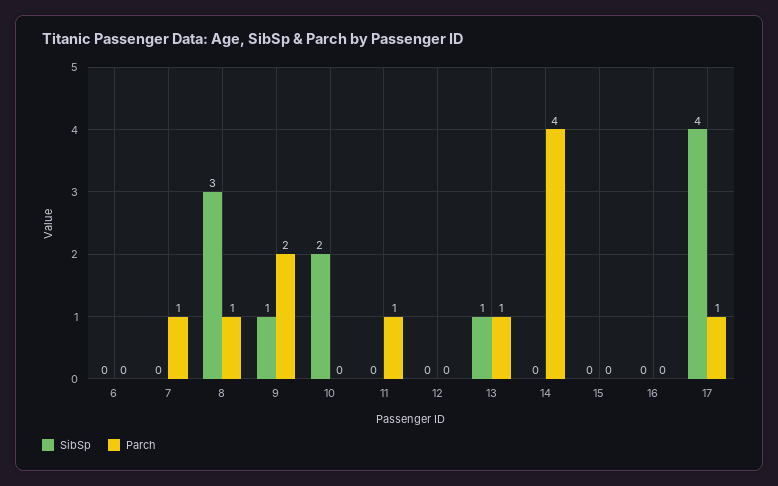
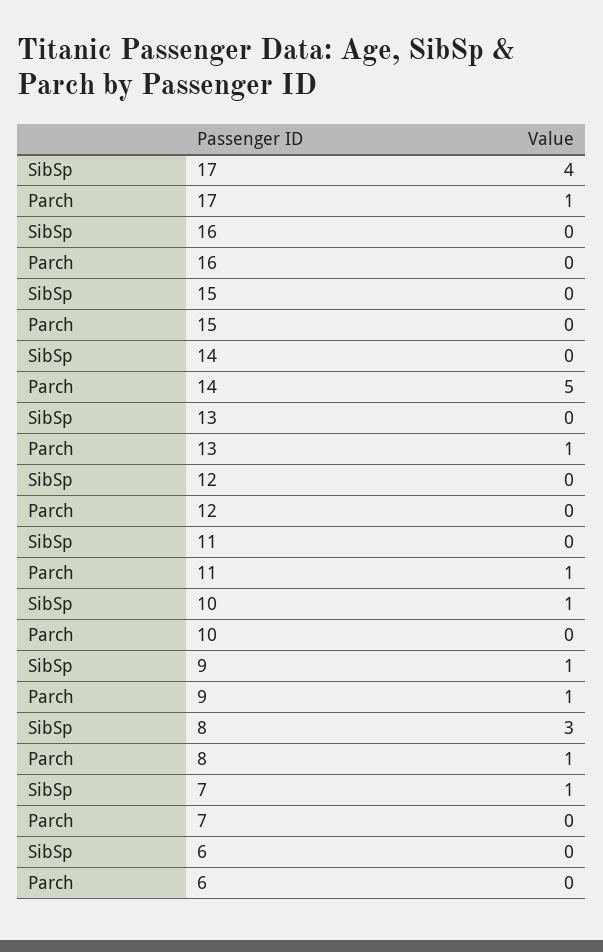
  {
    "SibSp": {
      "6": 0,
-     "7": 0,
+     "7": 1,
      "8": 3,
      "9": 1,
-     "10": 2,
+     "10": 1,
      "11": 0,
      "12": 0,
-     "13": 1,
+     "13": 0,
      "14": 0,
      "15": 0,
      "16": 0,
      "17": 4
    },
    "Parch": {
      "6": 0,
-     "7": 1,
+     "7": 0,
      "8": 1,
-     "9": 2,
+     "9": 1,
      "10": 0,
      "11": 1,
      "12": 0,
      "13": 1,
-     "14": 4,
+     "14": 5,
      "15": 0,
      "16": 0,
      "17": 1
    }
  }

